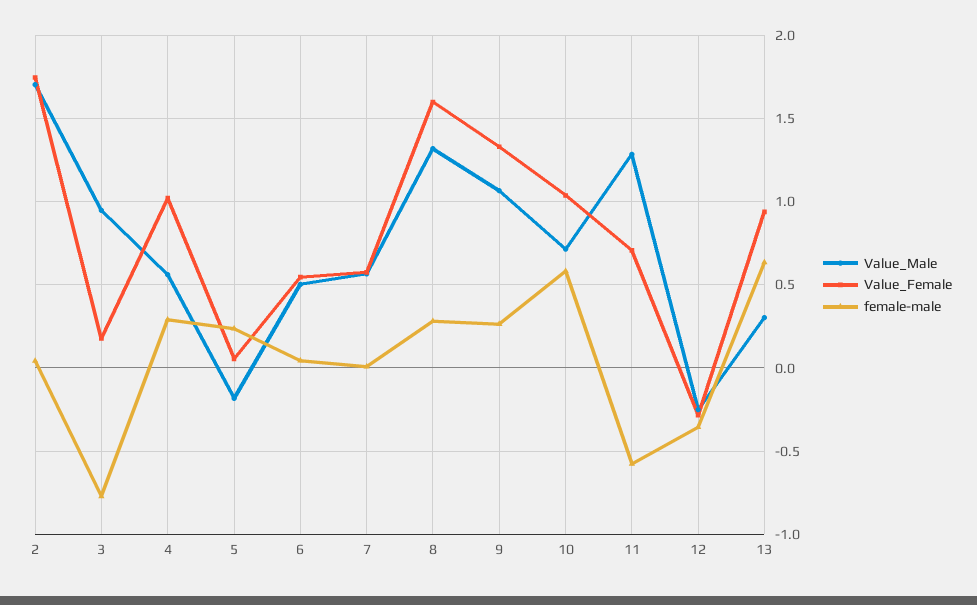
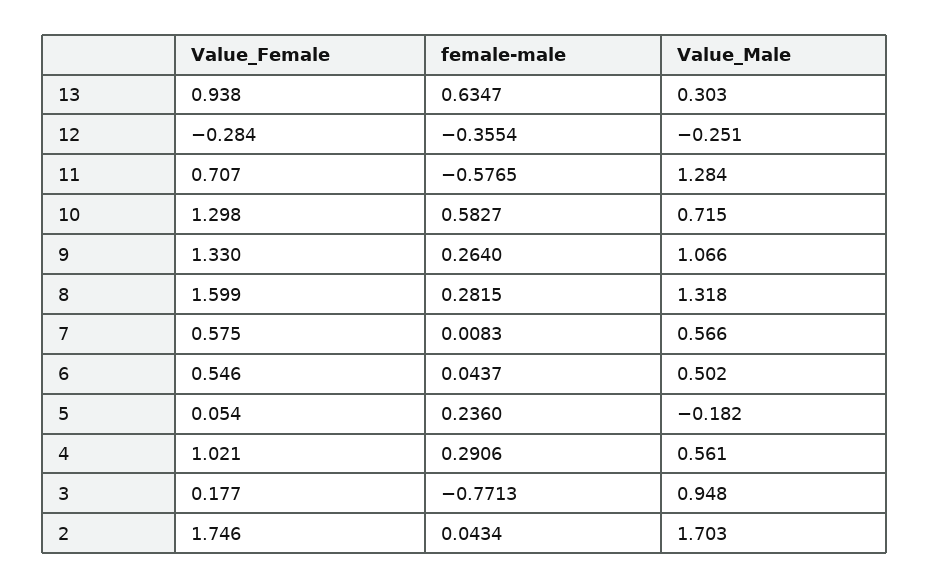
  {
    "Value_Male": {
      "2": 1.703,
      "3": 0.948,
      "4": 0.561,
      "5": -0.182,
      "6": 0.502,
      "7": 0.566,
      "8": 1.318,
      "9": 1.066,
      "10": 0.715,
      "11": 1.284,
      "12": -0.251,
      "13": 0.303
    },
    "Value_Female": {
      "2": 1.746,
      "3": 0.177,
      "4": 1.021,
      "5": 0.054,
      "6": 0.546,
      "7": 0.575,
      "8": 1.599,
      "9": 1.33,
-     "10": 1.05,
+     "10": 1.298,
      "11": 0.707,
      "12": -0.284,
      "13": 0.938
    },
    "female-male": {
      "2": 0.0434,
      "3": -0.7713,
      "4": 0.2906,
      "5": 0.236,
      "6": 0.0437,
      "7": 0.0083,
      "8": 0.2815,
      "9": 0.264,
      "10": 0.5827,
      "11": -0.5765,
      "12": -0.3554,
      "13": 0.6347
    }
  }

